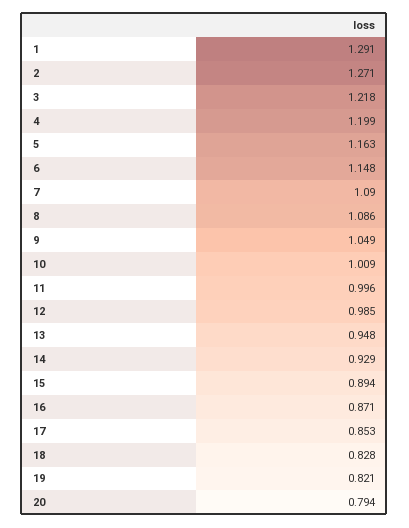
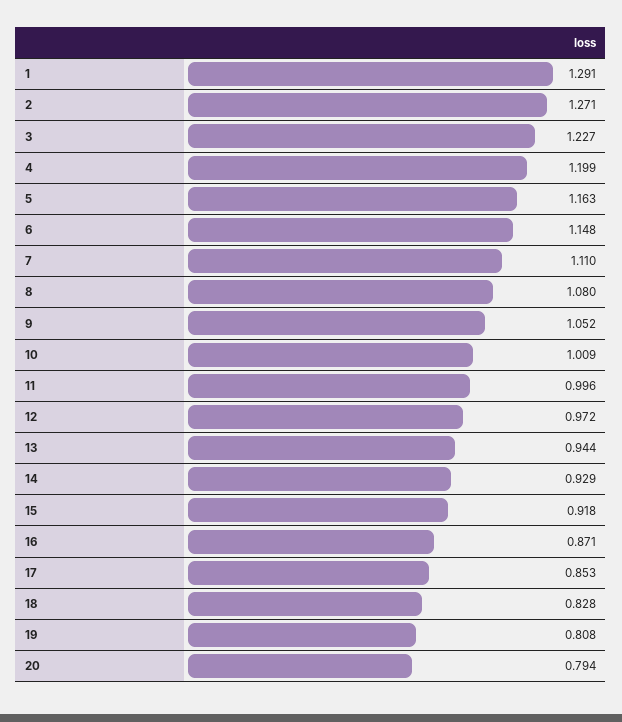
  {
    "1": 1.291,
    "2": 1.271,
-   "3": 1.218,
+   "3": 1.227,
    "4": 1.199,
    "5": 1.163,
    "6": 1.148,
-   "7": 1.09,
+   "7": 1.11,
-   "8": 1.086,
+   "8": 1.08,
-   "9": 1.049,
+   "9": 1.052,
    "10": 1.009,
    "11": 0.996,
-   "12": 0.985,
+   "12": 0.972,
-   "13": 0.948,
+   "13": 0.944,
    "14": 0.929,
-   "15": 0.894,
+   "15": 0.918,
    "16": 0.871,
    "17": 0.853,
    "18": 0.828,
-   "19": 0.821,
+   "19": 0.808,
    "20": 0.794
  }

